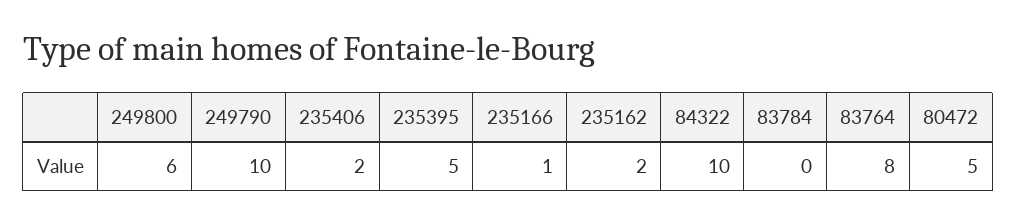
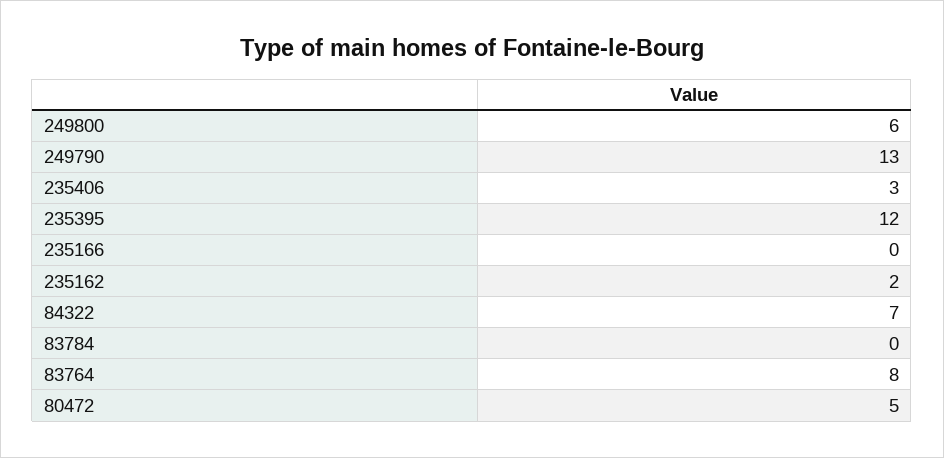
  {
    "249800": 6,
-   "249790": 10,
+   "249790": 13,
-   "235406": 2,
+   "235406": 3,
-   "235395": 5,
+   "235395": 12,
-   "235166": 1,
+   "235166": 0,
    "235162": 2,
-   "84322": 10,
+   "84322": 7,
    "83784": 0,
    "83764": 8,
    "80472": 5
  }

